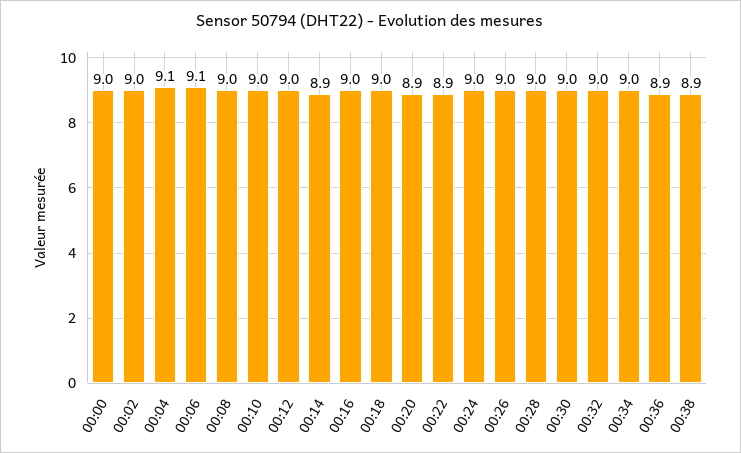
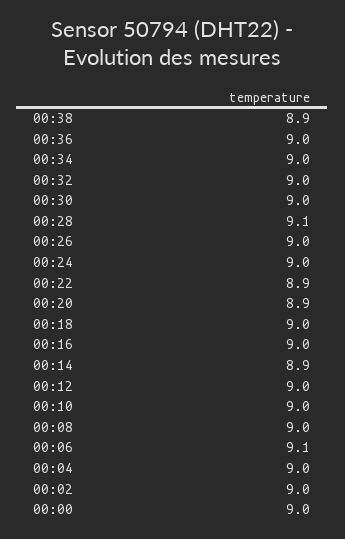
  {
    "00:00": 9,
    "00:02": 9,
-   "00:04": 9.1,
+   "00:04": 9,
    "00:06": 9.1,
    "00:08": 9,
    "00:10": 9,
    "00:12": 9,
    "00:14": 8.9,
    "00:16": 9,
    "00:18": 9,
    "00:20": 8.9,
    "00:22": 8.9,
    "00:24": 9,
    "00:26": 9,
-   "00:28": 9,
+   "00:28": 9.1,
    "00:30": 9,
    "00:32": 9,
    "00:34": 9,
-   "00:36": 8.9,
+   "00:36": 9,
    "00:38": 8.9
  }

